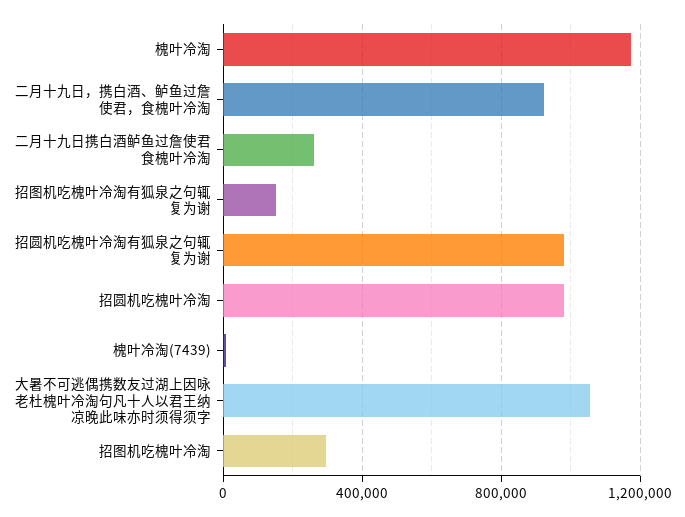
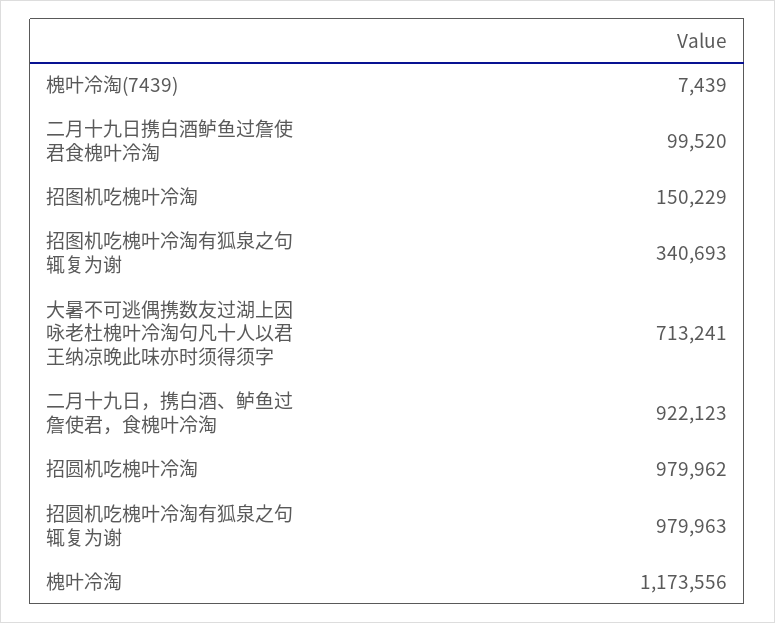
  {
    "槐叶冷淘": 1173556,
    "二月十九日，携白酒、鲈鱼过詹使君，食槐叶冷淘": 922123,
-   "二月十九日携白酒鲈鱼过詹使君食槐叶冷淘": 250000,
+   "二月十九日携白酒鲈鱼过詹使君食槐叶冷淘": 99520,
-   "招图机吃槐叶冷淘有狐泉之句辄复为谢": 150000,
+   "招图机吃槐叶冷淘有狐泉之句辄复为谢": 340693,
    "招圆机吃槐叶冷淘有狐泉之句辄复为谢": 979963,
    "招圆机吃槐叶冷淘": 979962,
    "槐叶冷淘(7439)": 7439,
-   "大暑不可逃偶携数友过湖上因咏老杜槐叶冷淘句凡十人以君王纳凉晚此味亦时须得须字": 1050000,
+   "大暑不可逃偶携数友过湖上因咏老杜槐叶冷淘句凡十人以君王纳凉晚此味亦时须得须字": 713241,
-   "招图机吃槐叶冷淘": 300000
+   "招图机吃槐叶冷淘": 150229
  }

